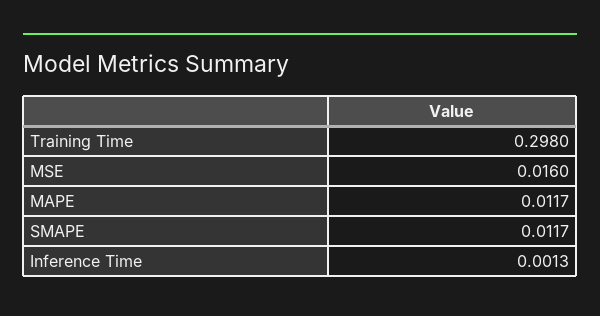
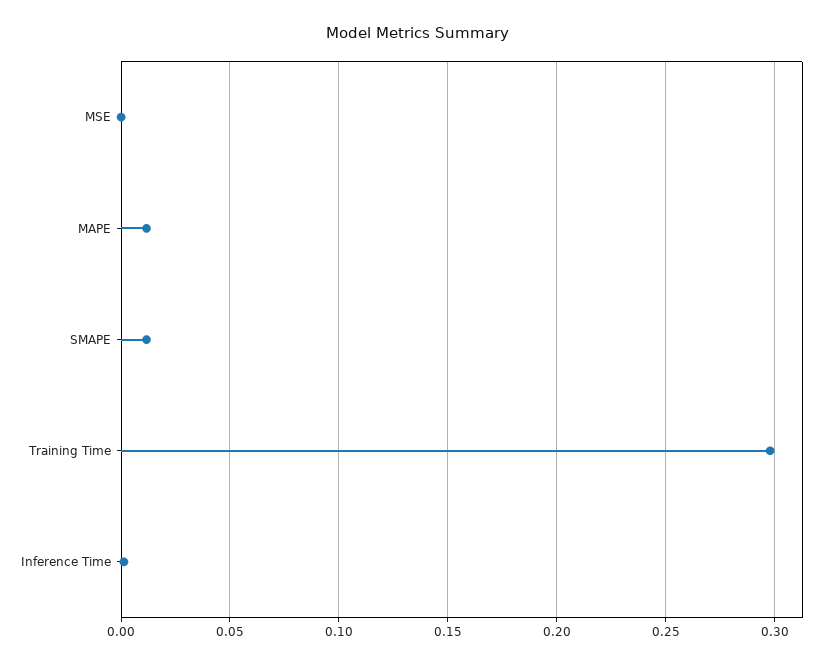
  {
    "Training Time": 0.298,
-   "MSE": 0.016,
+   "MSE": 0,
    "MAPE": 0.0117,
    "SMAPE": 0.0117,
    "Inference Time": 0.0013
  }

